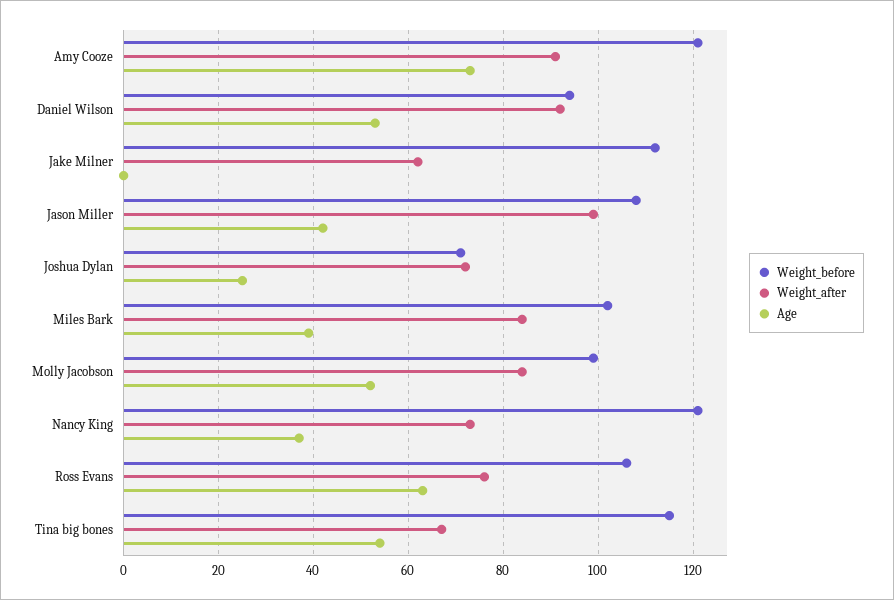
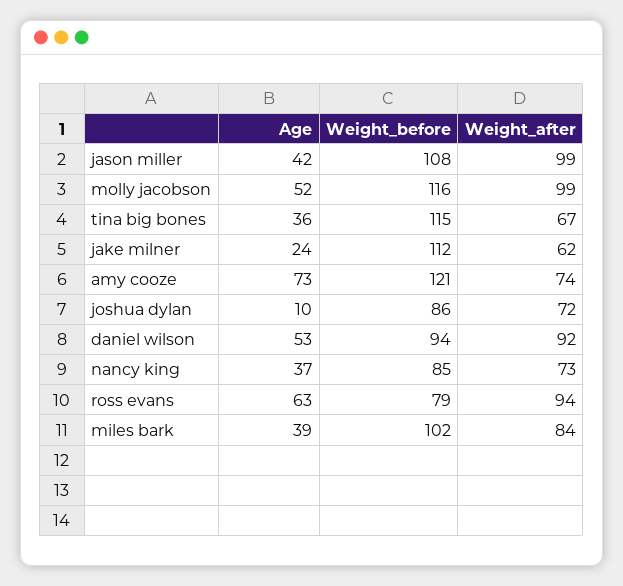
  {
    "Weight_before": {
      "Amy Cooze": 121,
      "Daniel Wilson": 94,
      "Jake Milner": 112,
      "Jason Miller": 108,
-     "Joshua Dylan": 70,
+     "Joshua Dylan": 86,
      "Miles Bark": 102,
-     "Molly Jacobson": 100,
+     "Molly Jacobson": 116,
-     "Nancy King": 120,
+     "Nancy King": 85,
-     "Ross Evans": 105,
+     "Ross Evans": 79,
      "Tina big bones": 115
    },
    "Weight_after": {
-     "Amy Cooze": 90,
+     "Amy Cooze": 74,
      "Daniel Wilson": 92,
      "Jake Milner": 62,
      "Jason Miller": 99,
      "Joshua Dylan": 72,
      "Miles Bark": 84,
-     "Molly Jacobson": 85,
+     "Molly Jacobson": 99,
      "Nancy King": 73,
-     "Ross Evans": 75,
+     "Ross Evans": 94,
      "Tina big bones": 67
    },
    "Age": {
      "Amy Cooze": 73,
      "Daniel Wilson": 53,
-     "Jake Milner": 0,
+     "Jake Milner": 24,
      "Jason Miller": 42,
-     "Joshua Dylan": 25,
+     "Joshua Dylan": 10,
      "Miles Bark": 39,
      "Molly Jacobson": 52,
      "Nancy King": 37,
      "Ross Evans": 63,
-     "Tina big bones": 55
+     "Tina big bones": 36
    }
  }

